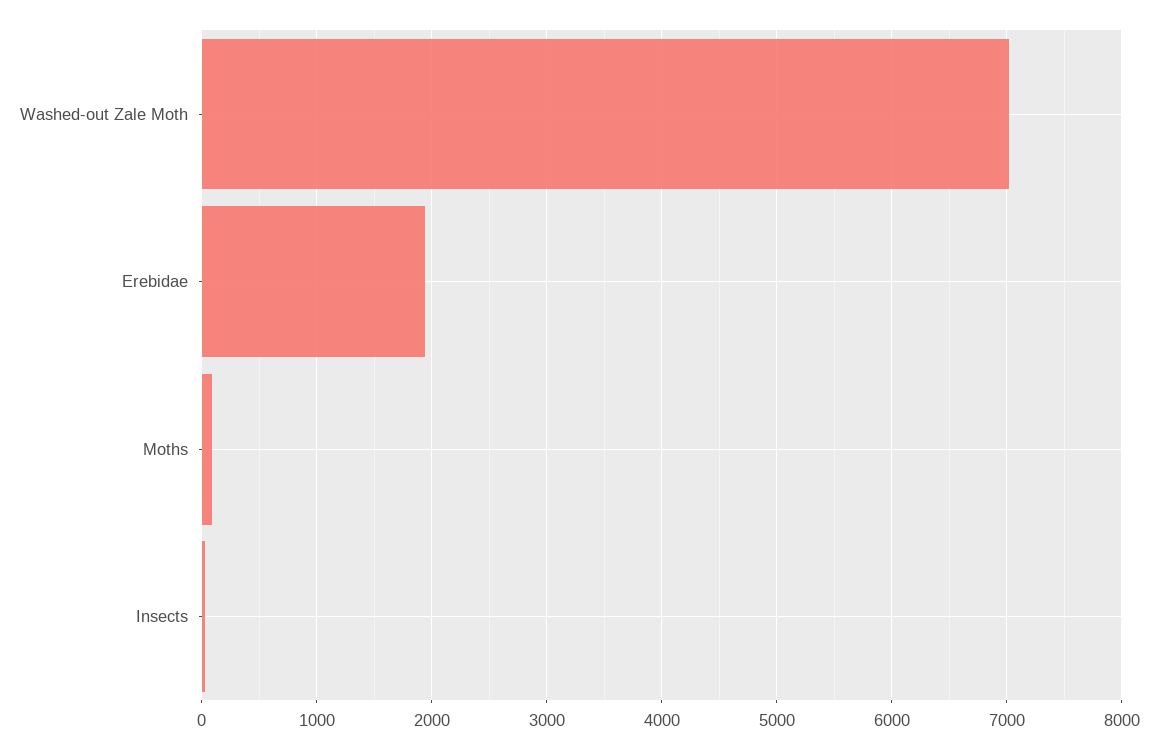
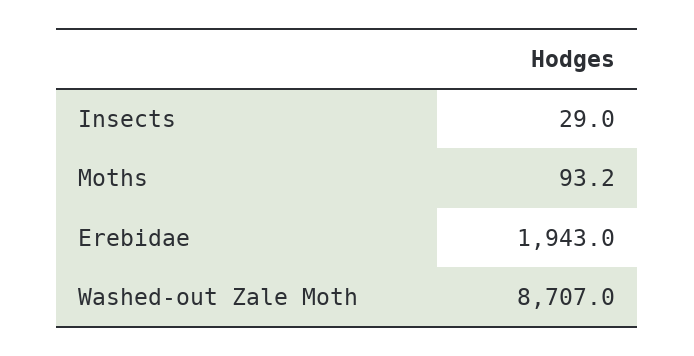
  {
-   "Washed-out Zale Moth": 7000,
+   "Washed-out Zale Moth": 8707,
    "Erebidae": 1943,
    "Moths": 93.2,
    "Insects": 29
  }

